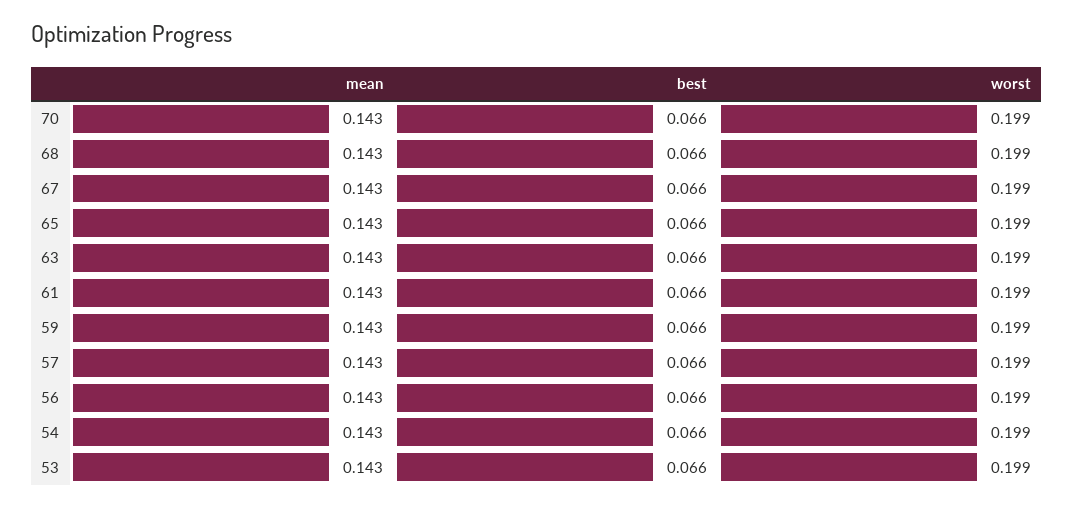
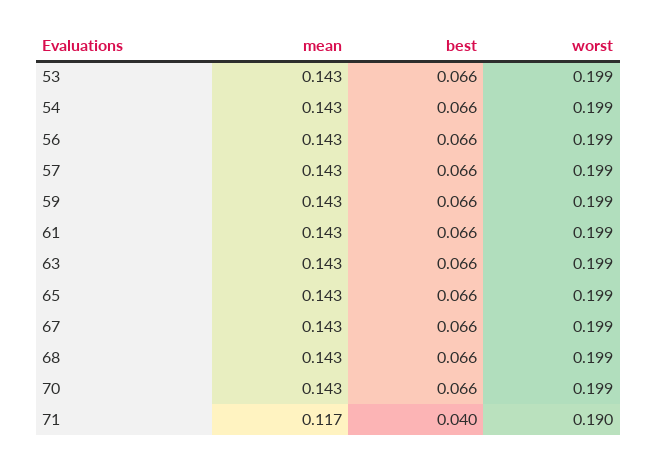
  {
    "mean": {
      "70": 0.143,
      "68": 0.143,
      "67": 0.143,
      "65": 0.143,
      "63": 0.143,
      "61": 0.143,
      "59": 0.143,
      "57": 0.143,
      "56": 0.143,
      "54": 0.143,
-     "53": 0.143
+     "53": 0.143,
+     "71": 0.117
    },
    "best": {
      "70": 0.066,
      "68": 0.066,
      "67": 0.066,
      "65": 0.066,
      "63": 0.066,
      "61": 0.066,
      "59": 0.066,
      "57": 0.066,
      "56": 0.066,
      "54": 0.066,
-     "53": 0.066
+     "53": 0.066,
+     "71": 0.04
    },
    "worst": {
      "70": 0.199,
      "68": 0.199,
      "67": 0.199,
      "65": 0.199,
      "63": 0.199,
      "61": 0.199,
      "59": 0.199,
      "57": 0.199,
      "56": 0.199,
      "54": 0.199,
-     "53": 0.199
+     "53": 0.199,
+     "71": 0.19
    }
  }

